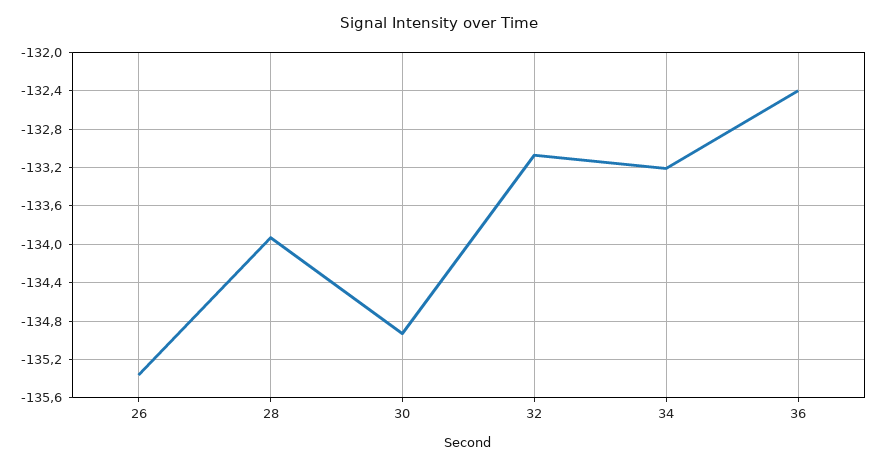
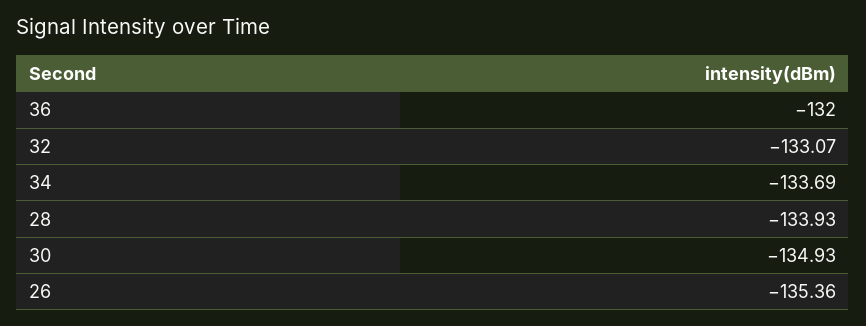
  {
    "26": -135.36,
    "28": -133.93,
    "30": -134.93,
    "32": -133.07,
-   "34": -133.2,
+   "34": -133.69,
-   "36": -132.4
+   "36": -132
  }

